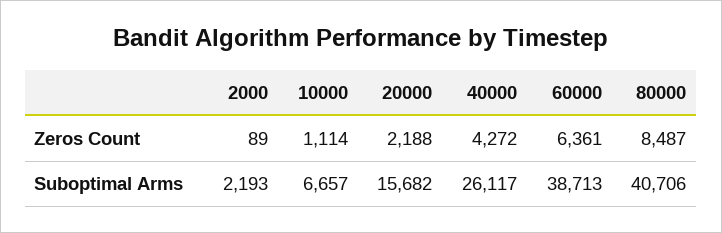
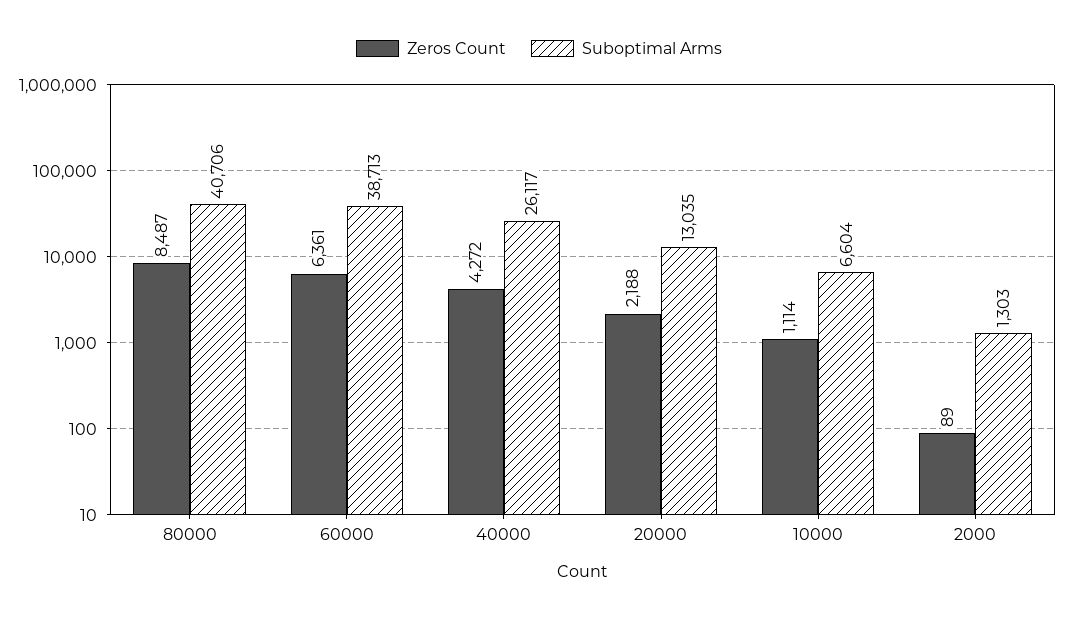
  {
    "Zeros Count": {
      "2000": 89,
      "10000": 1114,
      "20000": 2188,
      "40000": 4272,
      "60000": 6361,
      "80000": 8487
    },
    "Suboptimal Arms": {
-     "2000": 2193,
+     "2000": 1303,
-     "10000": 6657,
+     "10000": 6604,
-     "20000": 15682,
+     "20000": 13035,
      "40000": 26117,
      "60000": 38713,
      "80000": 40706
    }
  }

